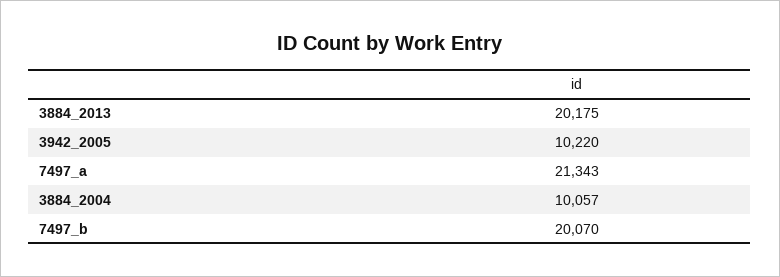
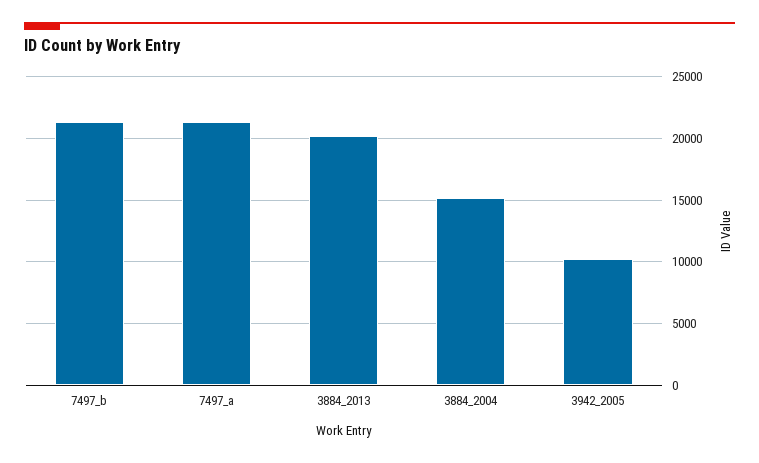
  {
    "3884_2013": 20175,
    "3942_2005": 10220,
    "7497_a": 21343,
-   "3884_2004": 10057,
+   "3884_2004": 15000,
-   "7497_b": 20070
+   "7497_b": 21500
  }

